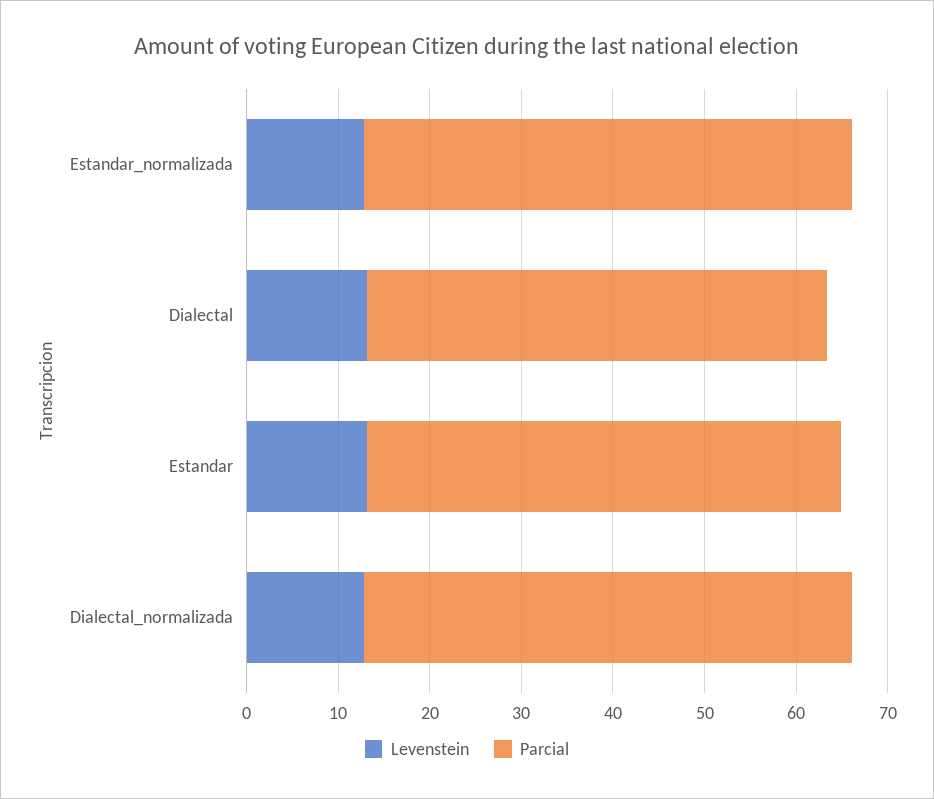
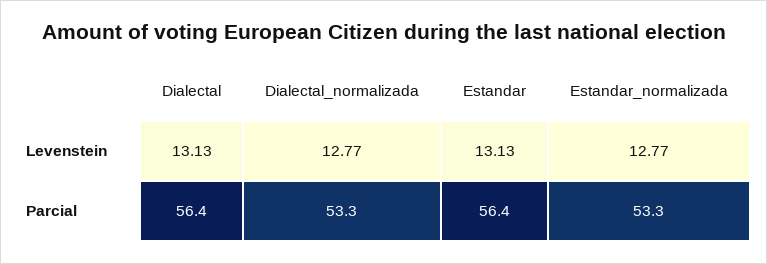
  {
    "Levenstein": {
      "Estandar_normalizada": 12.77,
      "Dialectal": 13.13,
      "Estandar": 13.13,
      "Dialectal_normalizada": 12.77
    },
    "Parcial": {
      "Estandar_normalizada": 53.3,
-     "Dialectal": 50,
+     "Dialectal": 56.4,
-     "Estandar": 52,
+     "Estandar": 56.4,
      "Dialectal_normalizada": 53.3
    }
  }

